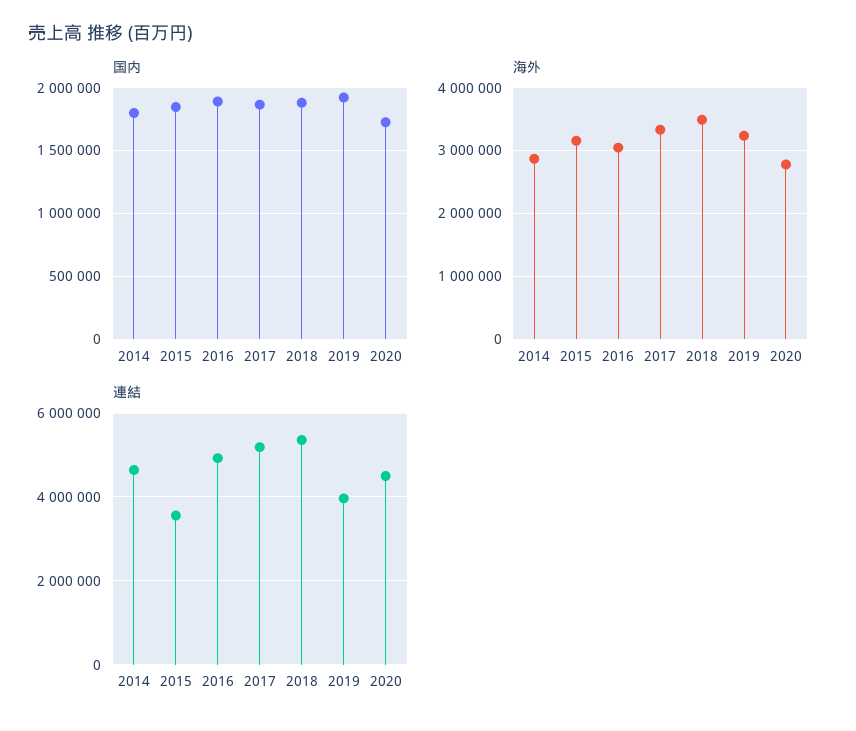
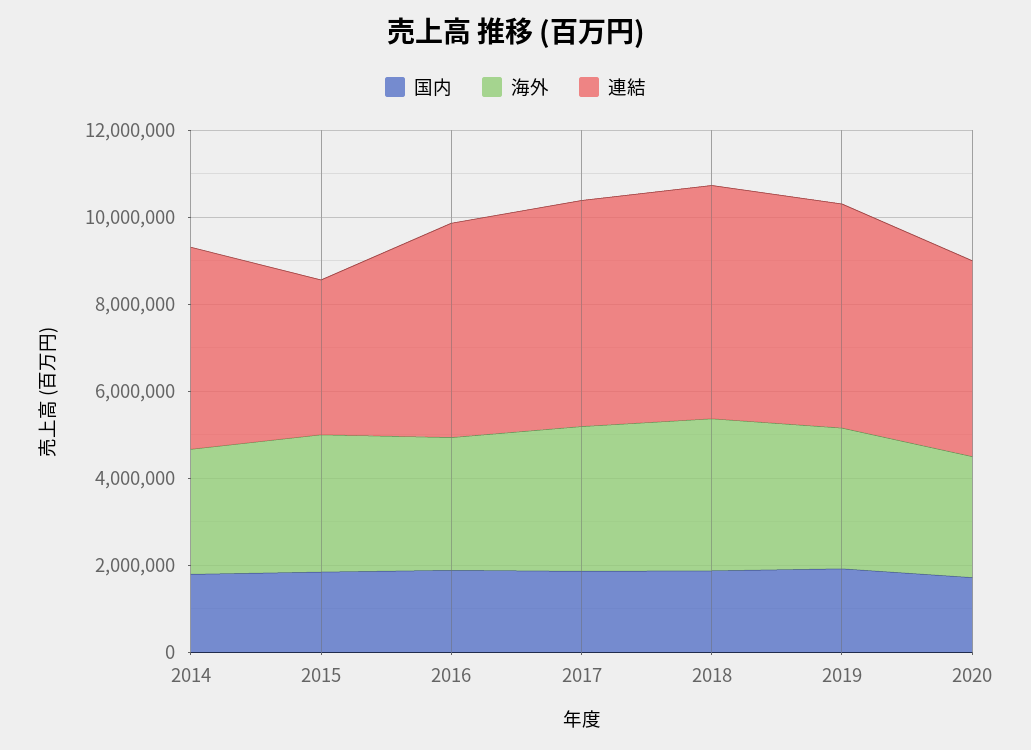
  {
    "国内": {
      "2014": 1800000,
      "2015": 1850000,
      "2016": 1900000,
      "2017": 1850000,
      "2018": 1900000,
      "2019": 1900000,
      "2020": 1750000
    },
    "海外": {
      "2014": 2900000,
      "2015": 3200000,
      "2016": 3000000,
      "2017": 3300000,
      "2018": 3500000,
      "2019": 3200000,
      "2020": 2800000
    },
    "連結": {
      "2014": 4600000,
      "2015": 3600000,
      "2016": 5000000,
      "2017": 5200000,
      "2018": 5400000,
-     "2019": 4000000,
+     "2019": 5000000,
      "2020": 4400000
    }
  }

